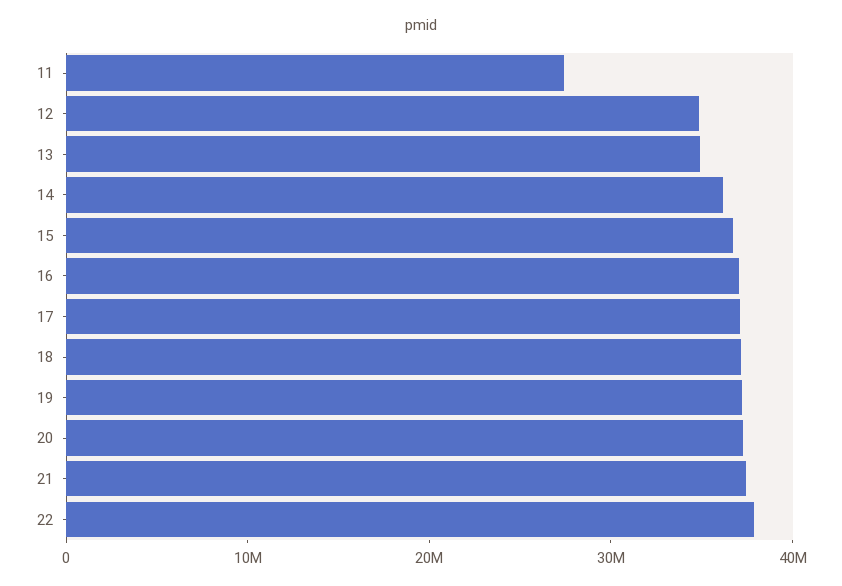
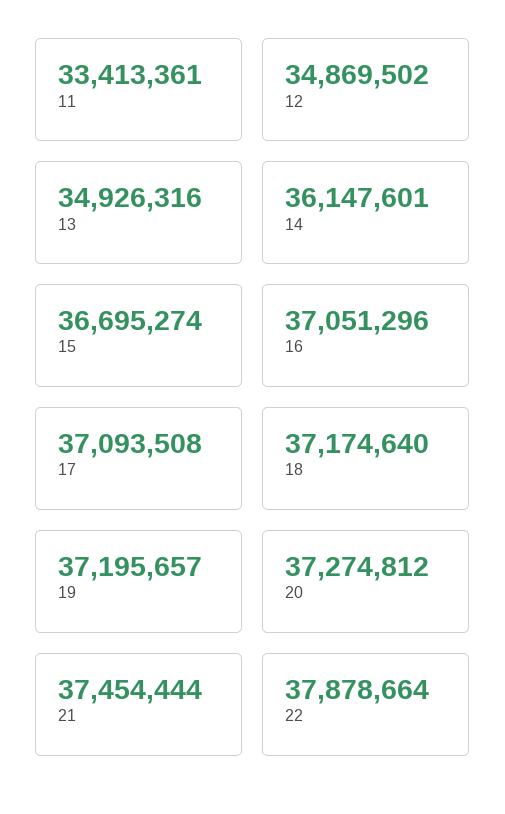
  {
-   "11": 28000000,
+   "11": 33413361,
    "12": 34869502,
    "13": 34926316,
    "14": 36147601,
    "15": 36695274,
    "16": 37051296,
    "17": 37093508,
    "18": 37174640,
    "19": 37195657,
    "20": 37274812,
    "21": 37454444,
    "22": 37878664
  }

